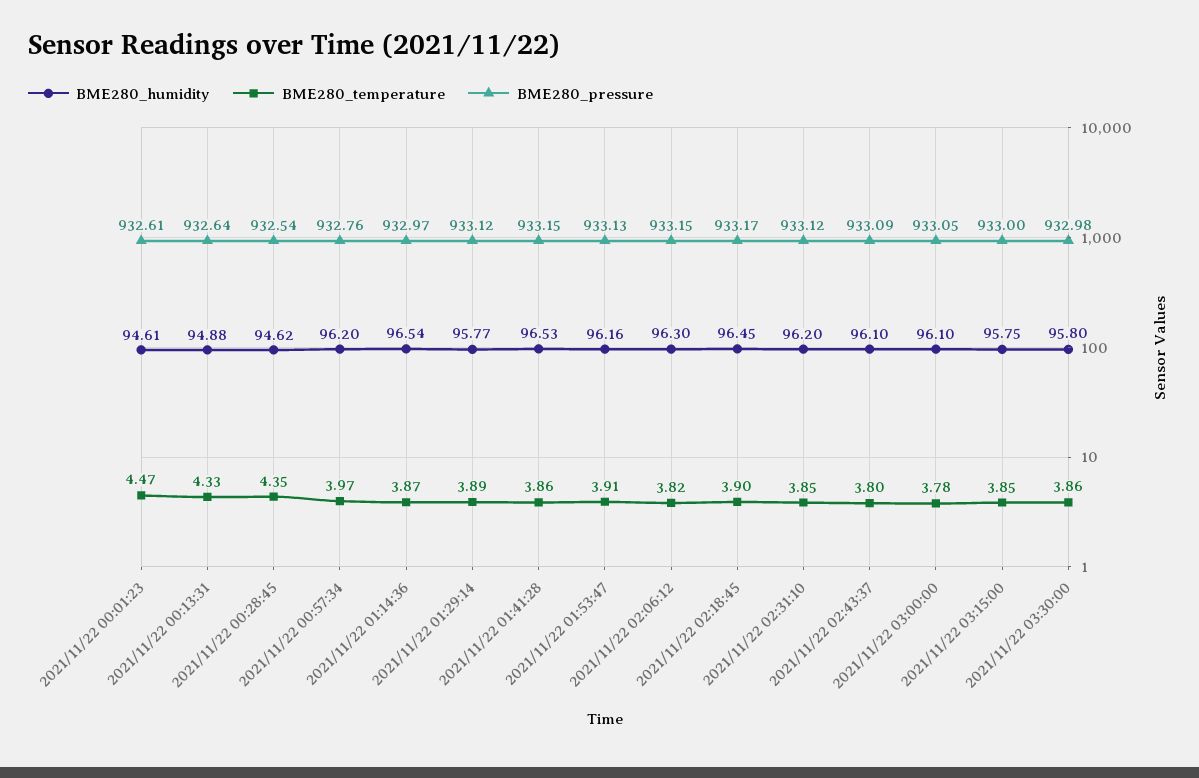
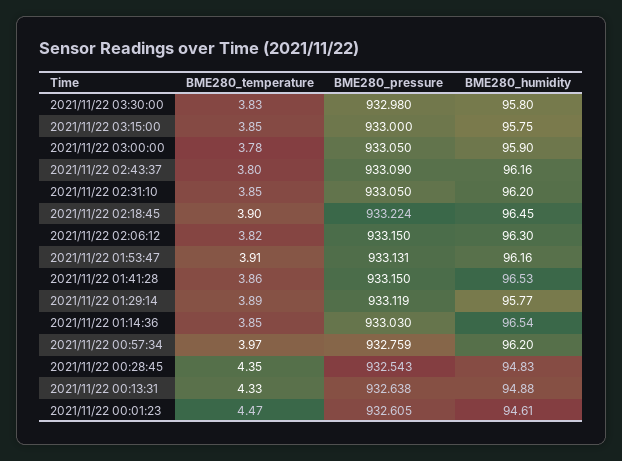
  {
    "BME280_humidity": {
      "2021/11/22 00:01:23": 94.61,
      "2021/11/22 00:13:31": 94.88,
-     "2021/11/22 00:28:45": 94.62,
+     "2021/11/22 00:28:45": 94.83,
      "2021/11/22 00:57:34": 96.2,
      "2021/11/22 01:14:36": 96.54,
      "2021/11/22 01:29:14": 95.77,
      "2021/11/22 01:41:28": 96.53,
      "2021/11/22 01:53:47": 96.16,
      "2021/11/22 02:06:12": 96.3,
      "2021/11/22 02:18:45": 96.45,
      "2021/11/22 02:31:10": 96.2,
-     "2021/11/22 02:43:37": 96.1,
+     "2021/11/22 02:43:37": 96.16,
-     "2021/11/22 03:00:00": 96.1,
+     "2021/11/22 03:00:00": 95.9,
      "2021/11/22 03:15:00": 95.75,
      "2021/11/22 03:30:00": 95.8
    },
    "BME280_temperature": {
      "2021/11/22 00:01:23": 4.47,
      "2021/11/22 00:13:31": 4.33,
      "2021/11/22 00:28:45": 4.35,
      "2021/11/22 00:57:34": 3.97,
-     "2021/11/22 01:14:36": 3.87,
+     "2021/11/22 01:14:36": 3.85,
      "2021/11/22 01:29:14": 3.89,
      "2021/11/22 01:41:28": 3.86,
      "2021/11/22 01:53:47": 3.91,
      "2021/11/22 02:06:12": 3.82,
      "2021/11/22 02:18:45": 3.9,
      "2021/11/22 02:31:10": 3.85,
      "2021/11/22 02:43:37": 3.8,
      "2021/11/22 03:00:00": 3.78,
      "2021/11/22 03:15:00": 3.85,
-     "2021/11/22 03:30:00": 3.86
+     "2021/11/22 03:30:00": 3.83
    },
    "BME280_pressure": {
      "2021/11/22 00:01:23": 932.605,
      "2021/11/22 00:13:31": 932.638,
      "2021/11/22 00:28:45": 932.543,
      "2021/11/22 00:57:34": 932.759,
-     "2021/11/22 01:14:36": 932.97,
+     "2021/11/22 01:14:36": 933.03,
      "2021/11/22 01:29:14": 933.119,
      "2021/11/22 01:41:28": 933.15,
      "2021/11/22 01:53:47": 933.131,
      "2021/11/22 02:06:12": 933.15,
-     "2021/11/22 02:18:45": 933.17,
+     "2021/11/22 02:18:45": 933.224,
-     "2021/11/22 02:31:10": 933.12,
+     "2021/11/22 02:31:10": 933.05,
      "2021/11/22 02:43:37": 933.09,
      "2021/11/22 03:00:00": 933.05,
      "2021/11/22 03:15:00": 933,
      "2021/11/22 03:30:00": 932.98
    }
  }

